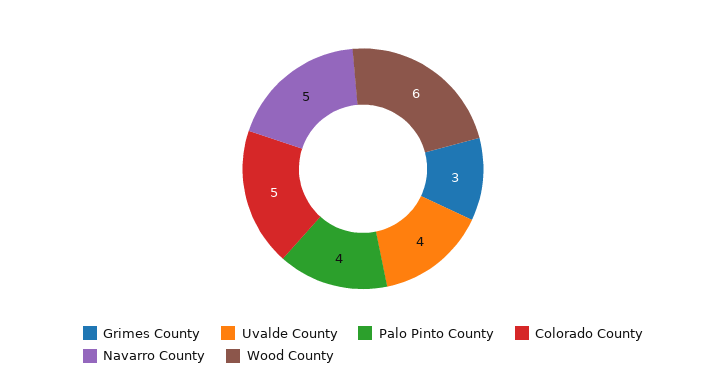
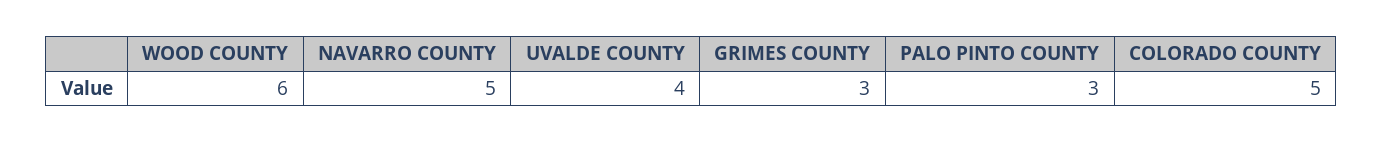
  {
    "Grimes County": 3,
    "Uvalde County": 4,
-   "Palo Pinto County": 4,
+   "Palo Pinto County": 3,
    "Colorado County": 5,
    "Navarro County": 5,
    "Wood County": 6
  }

